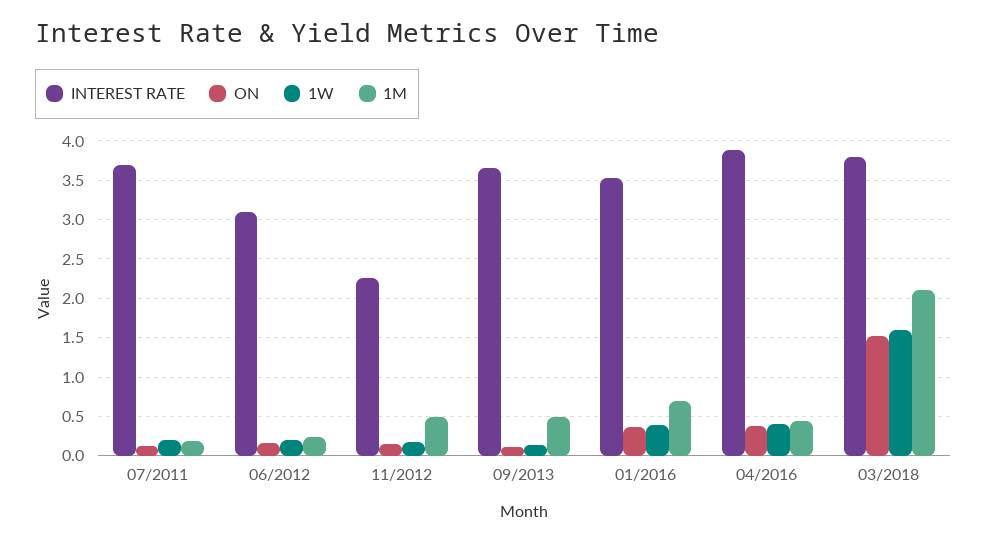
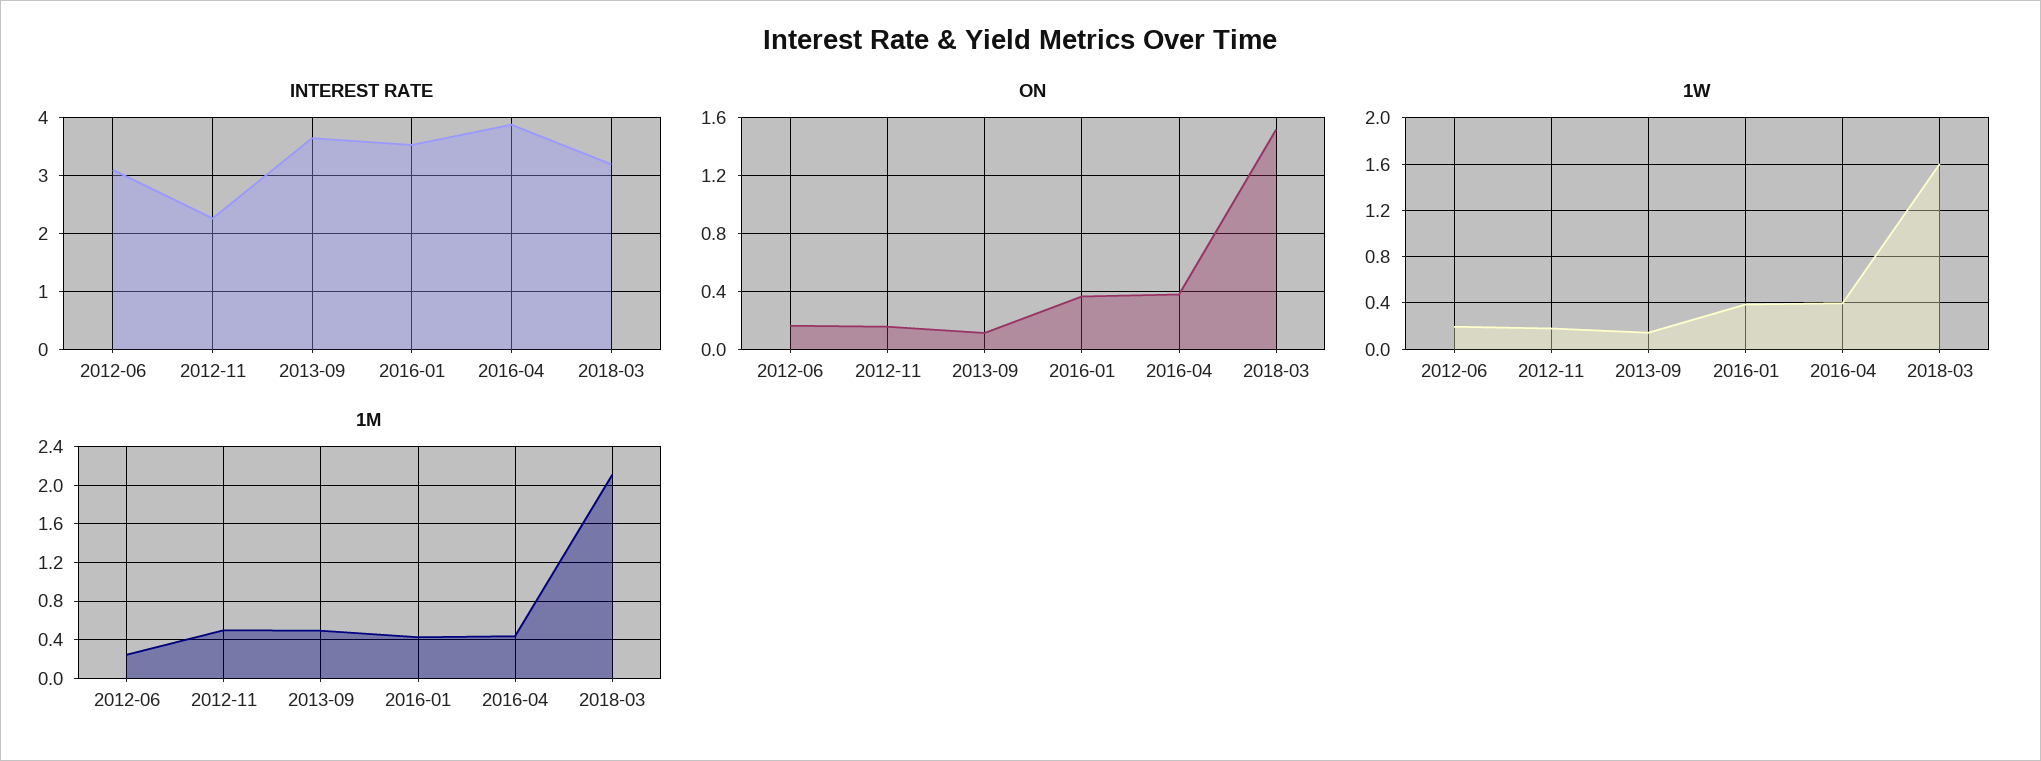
  {
    "INTEREST RATE": {
-     "07/2011": 3.7,
      "06/2012": 3.1,
      "11/2012": 2.3,
      "09/2013": 3.7,
      "01/2016": 3.5,
      "04/2016": 3.9,
-     "03/2018": 3.8
+     "03/2018": 3.2
    },
    "ON": {
-     "07/2011": 0.1,
      "06/2012": 0.15,
      "11/2012": 0.15,
      "09/2013": 0.1,
      "01/2016": 0.35,
      "04/2016": 0.4,
      "03/2018": 1.5
    },
    "1W": {
-     "07/2011": 0.2,
      "06/2012": 0.2,
      "11/2012": 0.2,
      "09/2013": 0.1,
      "01/2016": 0.4,
      "04/2016": 0.4,
      "03/2018": 1.6
    },
    "1M": {
-     "07/2011": 0.2,
      "06/2012": 0.2,
      "11/2012": 0.5,
      "09/2013": 0.5,
-     "01/2016": 0.7,
+     "01/2016": 0.4,
      "04/2016": 0.4,
      "03/2018": 2.1
    }
  }

